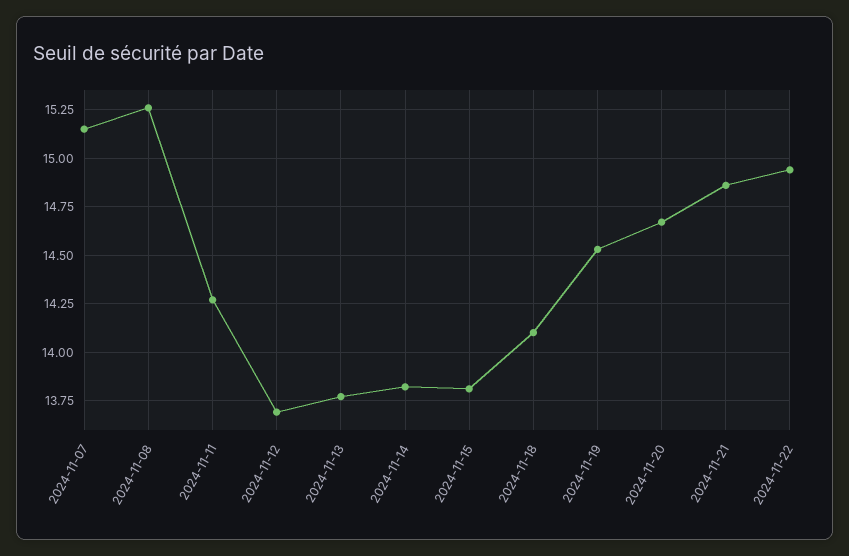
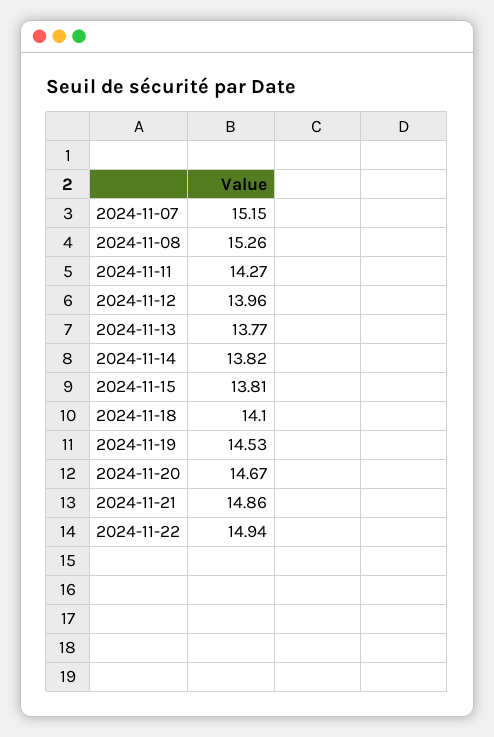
  {
    "2024-11-07": 15.15,
    "2024-11-08": 15.26,
    "2024-11-11": 14.27,
-   "2024-11-12": 13.7,
+   "2024-11-12": 13.96,
    "2024-11-13": 13.77,
    "2024-11-14": 13.82,
    "2024-11-15": 13.81,
    "2024-11-18": 14.1,
    "2024-11-19": 14.53,
    "2024-11-20": 14.67,
    "2024-11-21": 14.86,
    "2024-11-22": 14.94
  }

